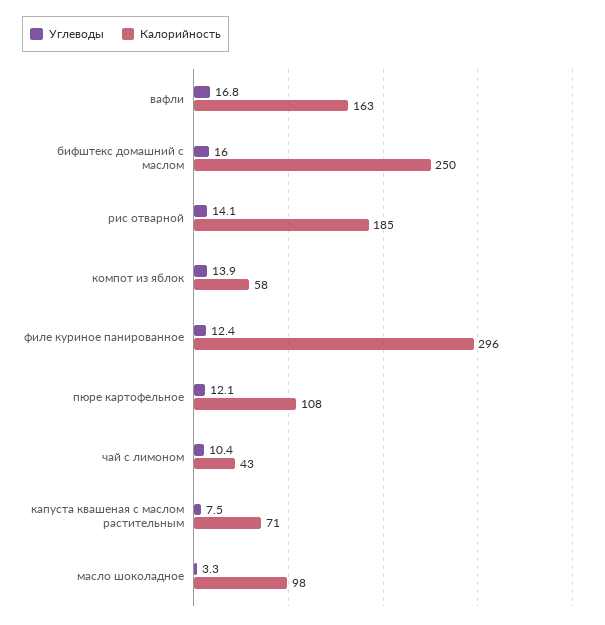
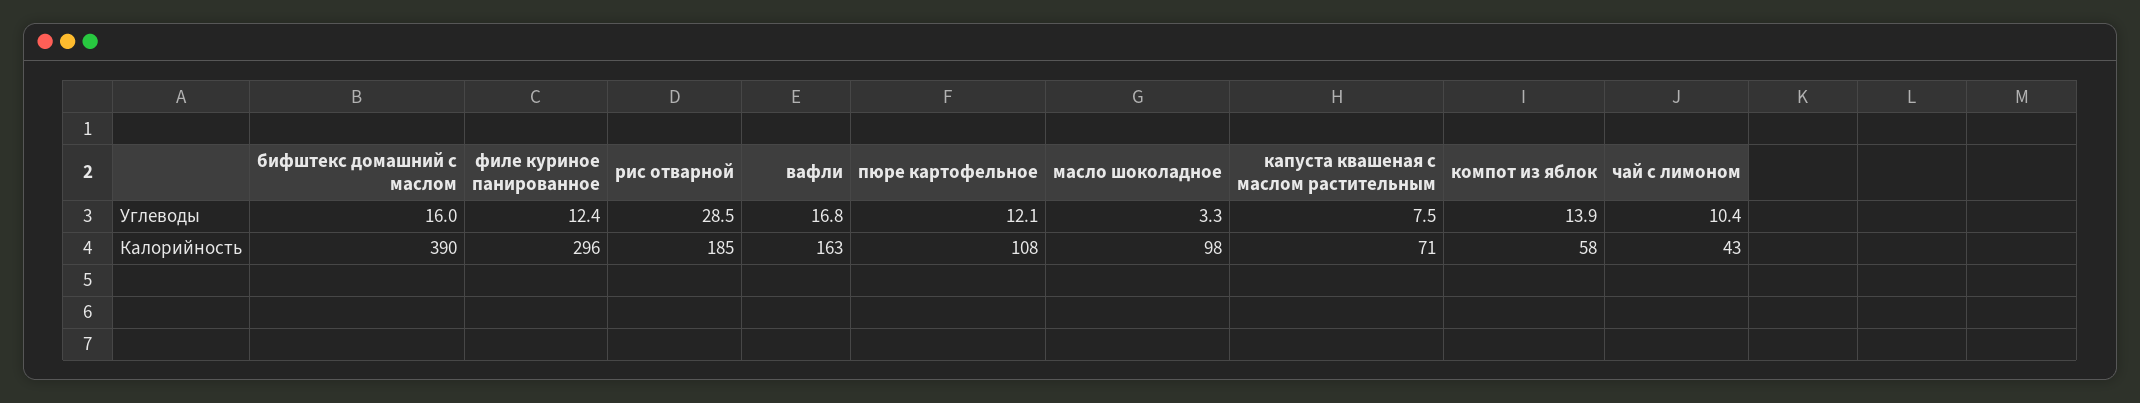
  {
    "Углеводы": {
      "вафли": 16.8,
      "бифштекс домашний с маслом": 16,
-     "рис отварной": 14.1,
+     "рис отварной": 28.5,
      "компот из яблок": 13.9,
      "филе куриное панированное": 12.4,
      "пюре картофельное": 12.1,
      "чай с лимоном": 10.4,
      "капуста квашеная с маслом растительным": 7.5,
      "масло шоколадное": 3.3
    },
    "Калорийность": {
      "вафли": 163,
-     "бифштекс домашний с маслом": 250,
+     "бифштекс домашний с маслом": 390,
      "рис отварной": 185,
      "компот из яблок": 58,
      "филе куриное панированное": 296,
      "пюре картофельное": 108,
      "чай с лимоном": 43,
      "капуста квашеная с маслом растительным": 71,
      "масло шоколадное": 98
    }
  }

